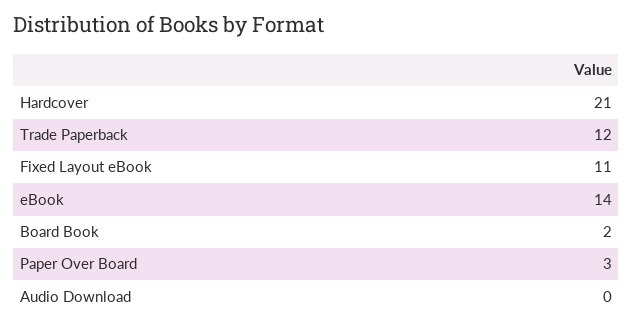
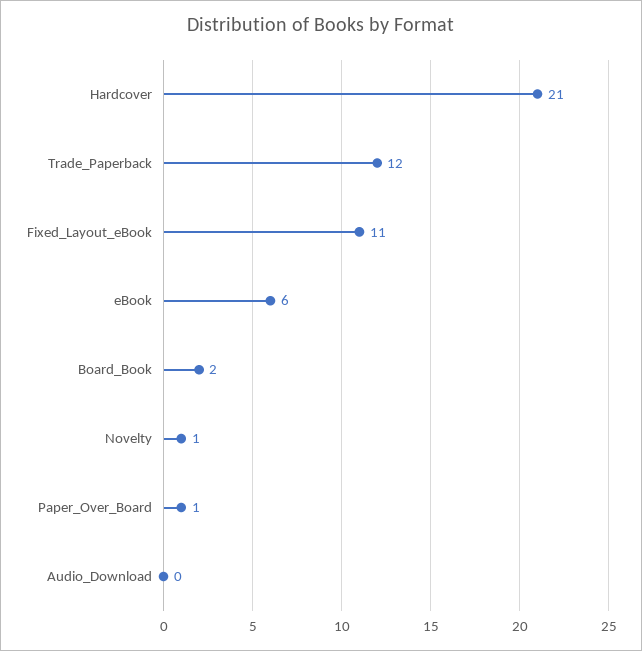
  {
    "Hardcover": 21,
    "Trade Paperback": 12,
    "Fixed Layout eBook": 11,
-   "eBook": 14,
+   "eBook": 6,
    "Board Book": 2,
-   "Paper Over Board": 3,
+   "Paper Over Board": 1,
-   "Audio Download": 0
+   "Audio Download": 0,
+   "Novelty": 1
  }

